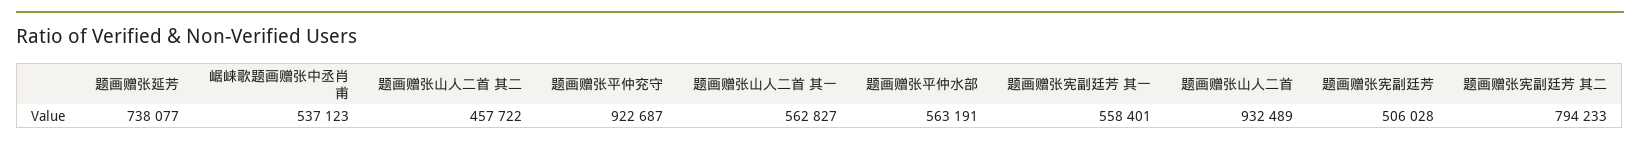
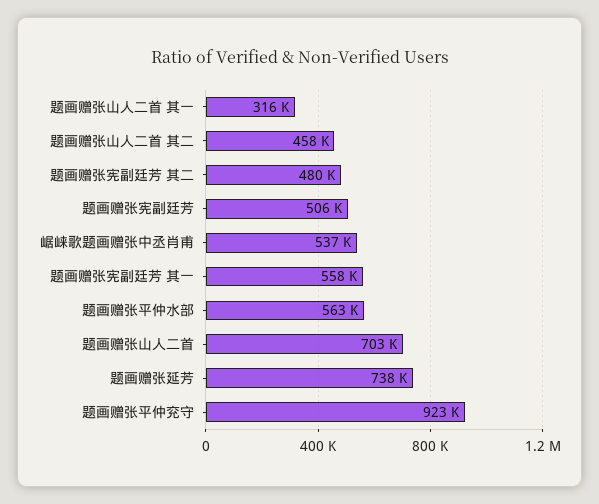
  {
    "题画赠张延芳": 738077,
    "崌崃歌题画赠张中丞肖甫": 537123,
    "题画赠张山人二首 其二": 457722,
    "题画赠张平仲兖守": 922687,
-   "题画赠张山人二首 其一": 562827,
+   "题画赠张山人二首 其一": 316000,
    "题画赠张平仲水部": 563191,
    "题画赠张宪副廷芳 其一": 558401,
-   "题画赠张山人二首": 932489,
+   "题画赠张山人二首": 703000,
    "题画赠张宪副廷芳": 506028,
-   "题画赠张宪副廷芳 其二": 794233
+   "题画赠张宪副廷芳 其二": 480000
  }

